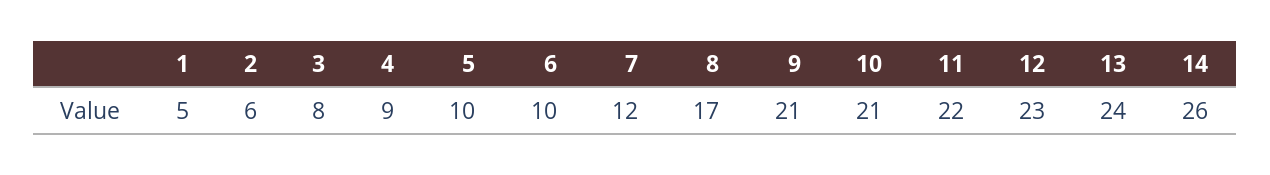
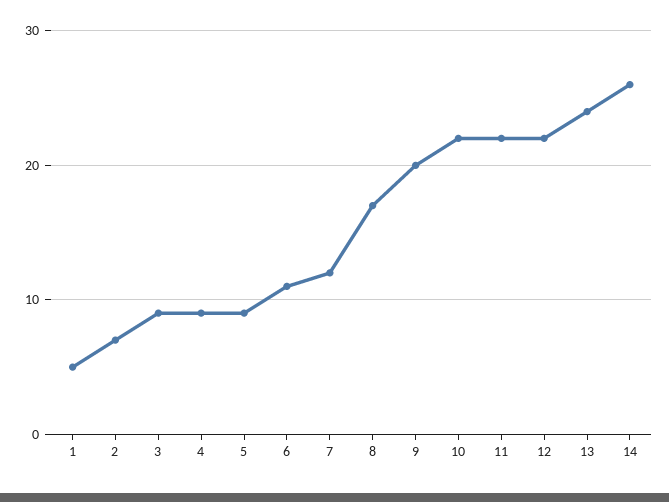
  {
    "1": 5,
-   "2": 6,
+   "2": 7,
-   "3": 8,
+   "3": 9,
    "4": 9,
-   "5": 10,
+   "5": 9,
-   "6": 10,
+   "6": 11,
    "7": 12,
    "8": 17,
-   "9": 21,
+   "9": 20,
-   "10": 21,
+   "10": 22,
    "11": 22,
-   "12": 23,
+   "12": 22,
    "13": 24,
    "14": 26
  }

